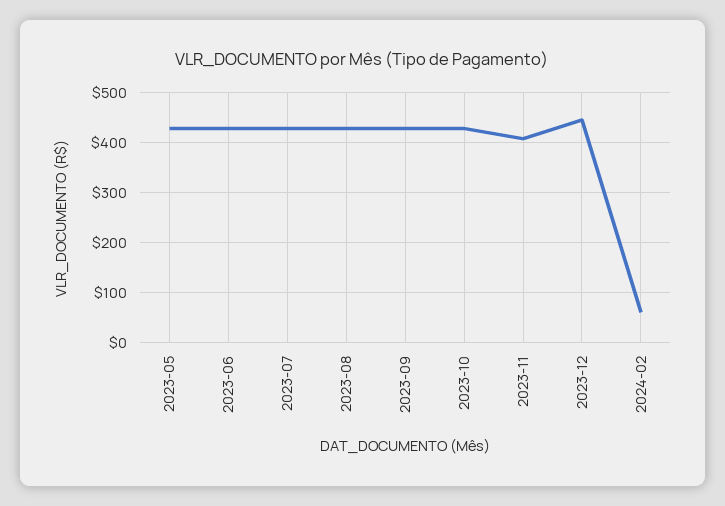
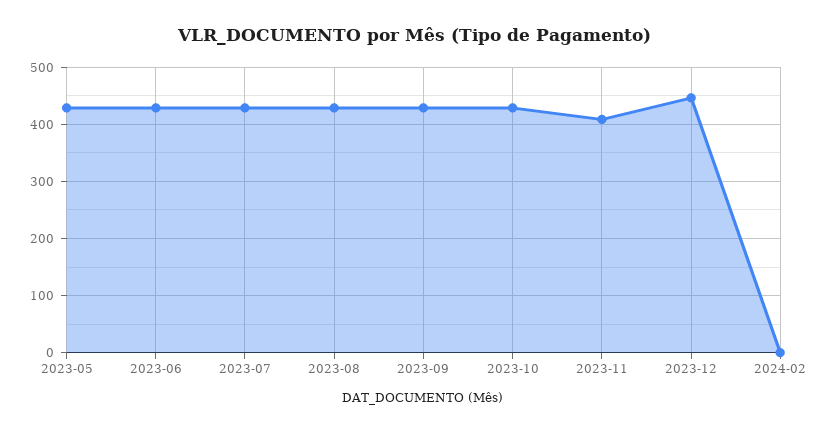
  {
    "2023-05": 420,
    "2023-06": 420,
    "2023-07": 420,
    "2023-08": 420,
    "2023-09": 420,
    "2023-10": 420,
    "2023-11": 400,
    "2023-12": 440,
-   "2024-02": 60
+   "2024-02": 0
  }

